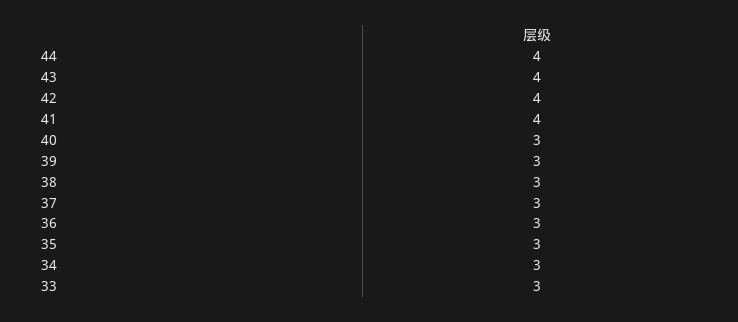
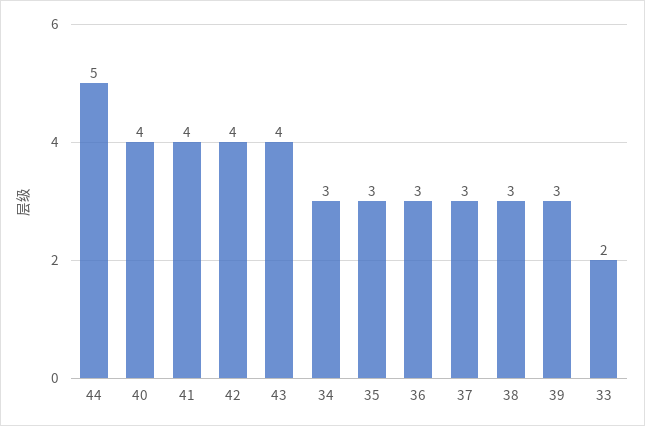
  {
-   "44": 4,
+   "44": 5,
    "43": 4,
    "42": 4,
    "41": 4,
-   "40": 3,
+   "40": 4,
    "39": 3,
    "38": 3,
    "37": 3,
    "36": 3,
    "35": 3,
    "34": 3,
-   "33": 3
+   "33": 2
  }

